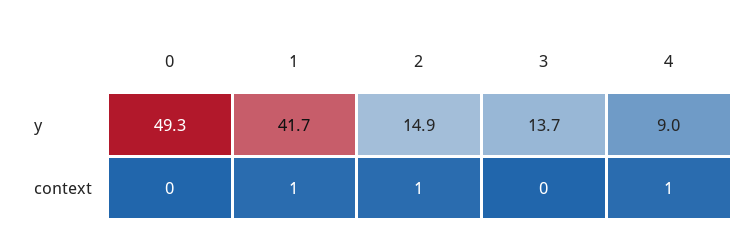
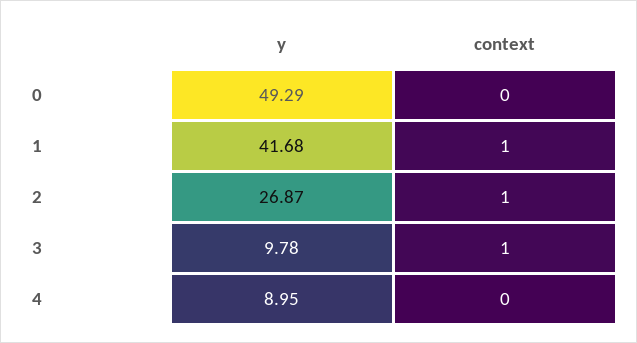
  {
    "0": {
      "y": 49.29,
      "context": 0
    },
    "1": {
      "y": 41.68,
      "context": 1
    },
    "2": {
-     "y": 14.9,
+     "y": 26.87,
      "context": 1
    },
    "3": {
-     "y": 13.7,
+     "y": 9.78,
-     "context": 0
+     "context": 1
    },
    "4": {
      "y": 8.95,
-     "context": 1
+     "context": 0
    }
  }

